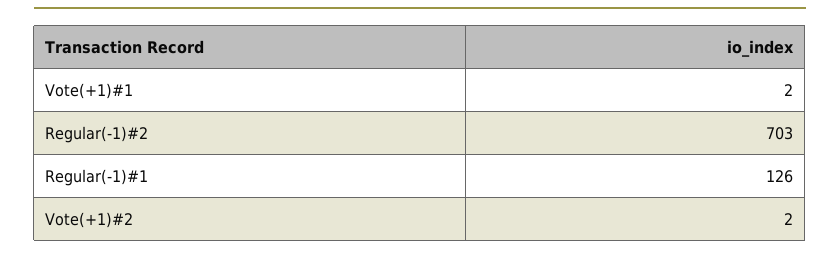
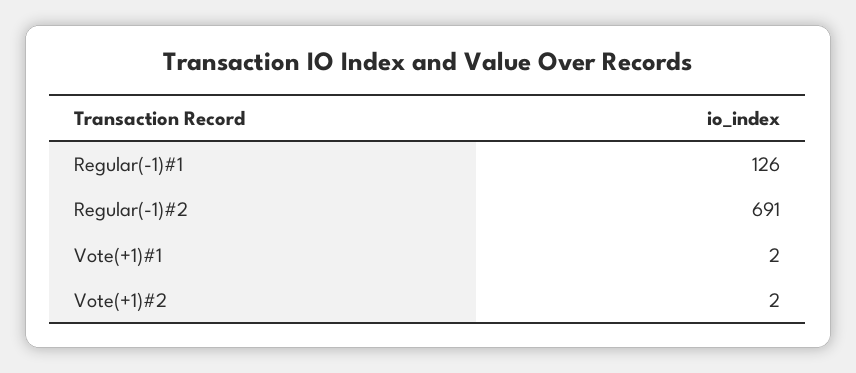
  {
    "Vote(+1)#1": 2,
-   "Regular(-1)#2": 703,
+   "Regular(-1)#2": 691,
    "Regular(-1)#1": 126,
    "Vote(+1)#2": 2
  }

